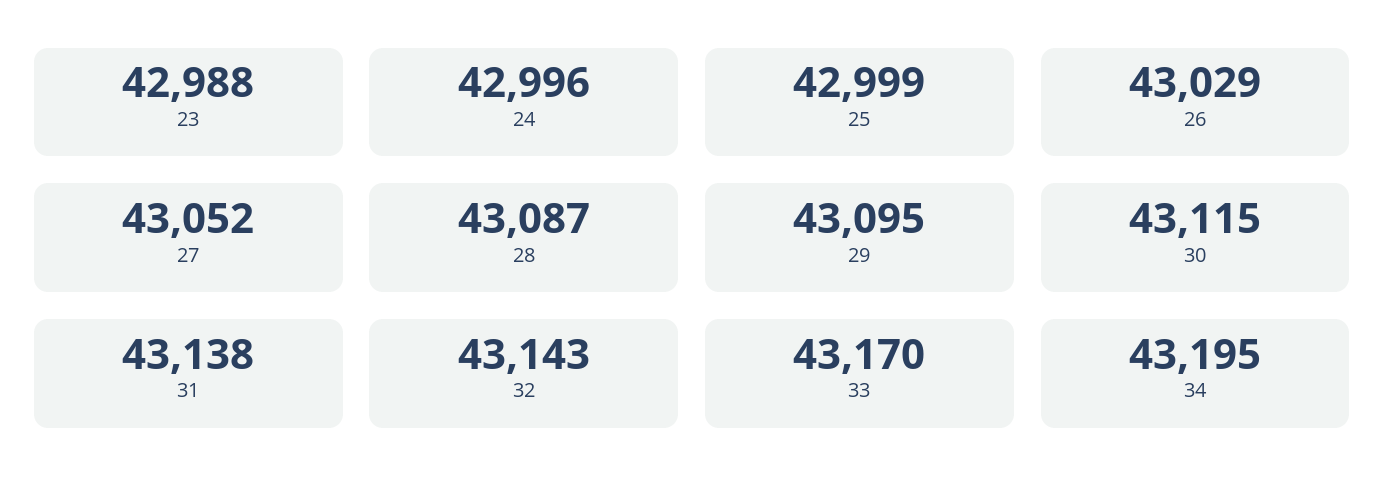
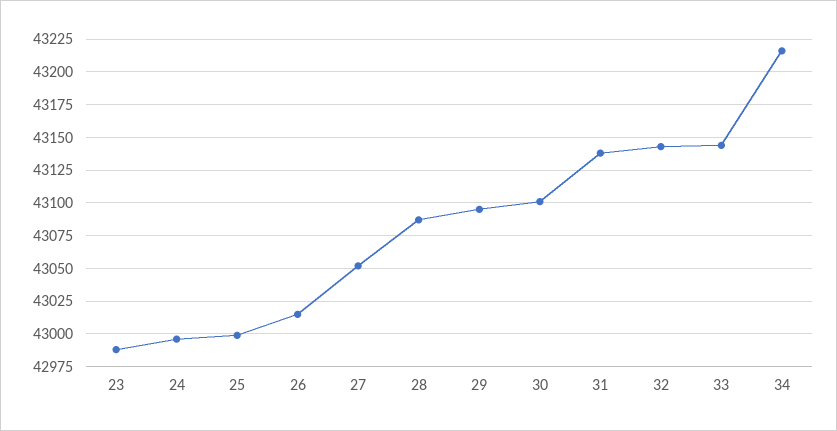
  {
    "23": 42988,
    "24": 42996,
    "25": 42999,
-   "26": 43029,
+   "26": 43015,
    "27": 43052,
    "28": 43087,
    "29": 43095,
-   "30": 43115,
+   "30": 43100,
    "31": 43138,
    "32": 43143,
-   "33": 43170,
+   "33": 43145,
-   "34": 43195
+   "34": 43215
  }

